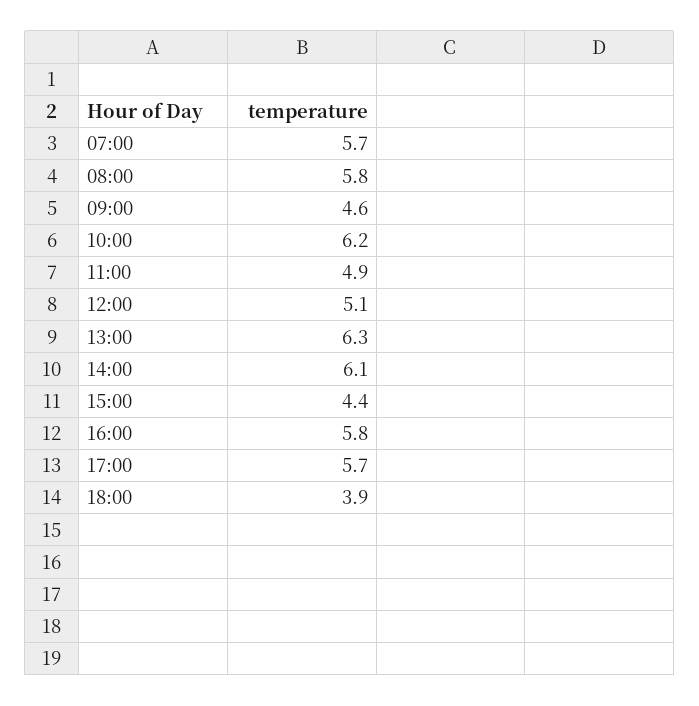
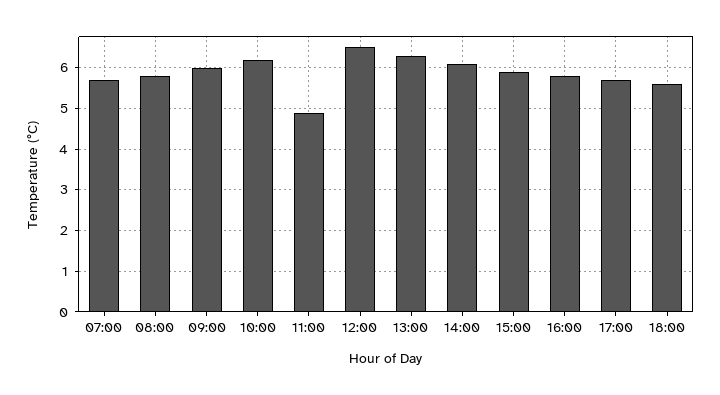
  {
    "07:00": 5.7,
    "08:00": 5.8,
-   "09:00": 4.6,
+   "09:00": 6,
    "10:00": 6.2,
    "11:00": 4.9,
-   "12:00": 5.1,
+   "12:00": 6.5,
    "13:00": 6.3,
    "14:00": 6.1,
-   "15:00": 4.4,
+   "15:00": 6,
    "16:00": 5.8,
    "17:00": 5.7,
-   "18:00": 3.9
+   "18:00": 5.5
  }

